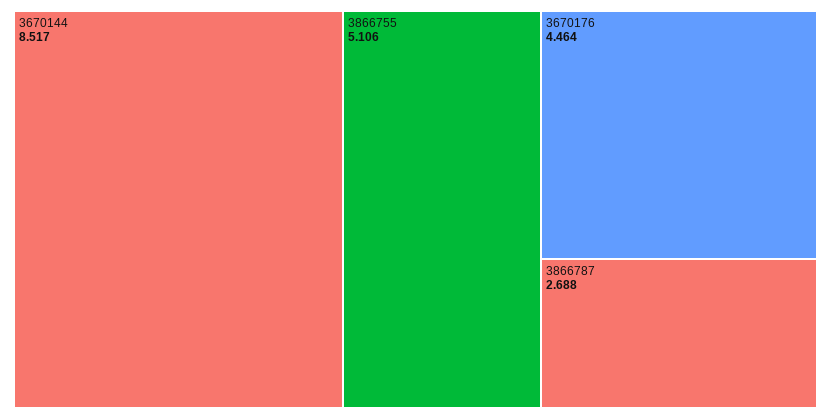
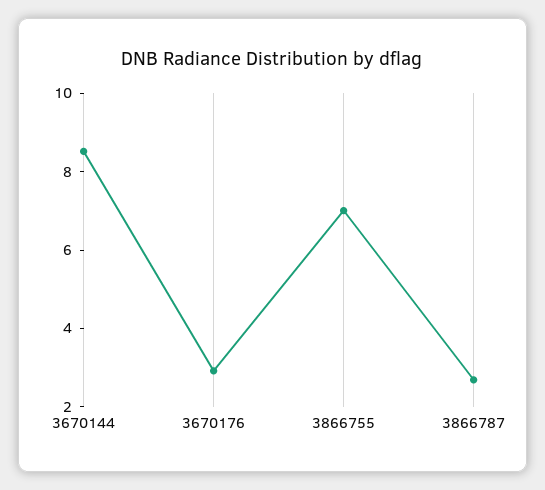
  {
    "3670144": 8.517,
-   "3866755": 5.106,
+   "3866755": 7,
-   "3670176": 4.464,
+   "3670176": 3,
    "3866787": 2.688
  }

